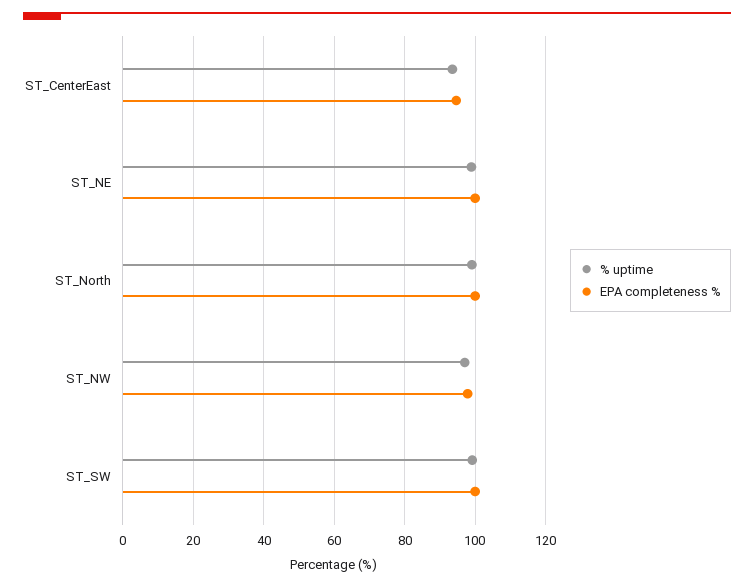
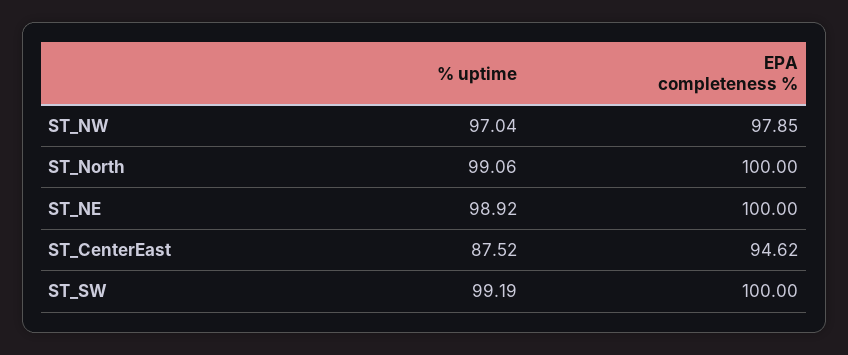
  {
    "% uptime": {
-     "ST_CenterEast": 94,
+     "ST_CenterEast": 87.52,
      "ST_NE": 98.92,
      "ST_North": 99.06,
      "ST_NW": 97.04,
      "ST_SW": 99.19
    },
    "EPA completeness %": {
      "ST_CenterEast": 94.62,
      "ST_NE": 100,
      "ST_North": 100,
      "ST_NW": 97.85,
      "ST_SW": 100
    }
  }

